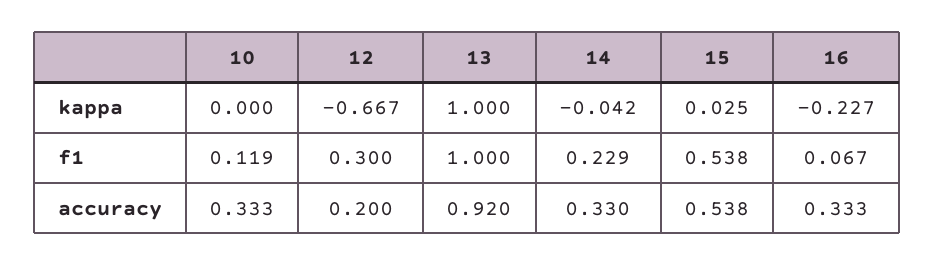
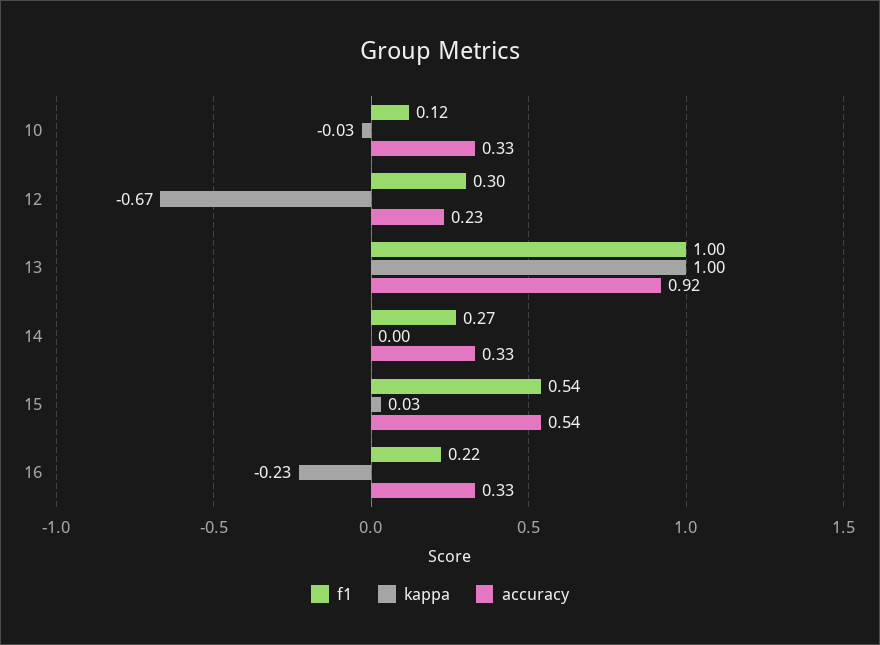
  {
    "kappa": {
-     "10": 0,
+     "10": -0.03,
      "12": -0.667,
      "13": 1,
-     "14": -0.042,
+     "14": 0,
      "15": 0.025,
      "16": -0.227
    },
    "f1": {
      "10": 0.119,
      "12": 0.3,
      "13": 1,
-     "14": 0.229,
+     "14": 0.27,
      "15": 0.538,
-     "16": 0.067
+     "16": 0.22
    },
    "accuracy": {
      "10": 0.333,
-     "12": 0.2,
+     "12": 0.23,
      "13": 0.92,
      "14": 0.33,
      "15": 0.538,
      "16": 0.333
    }
  }

